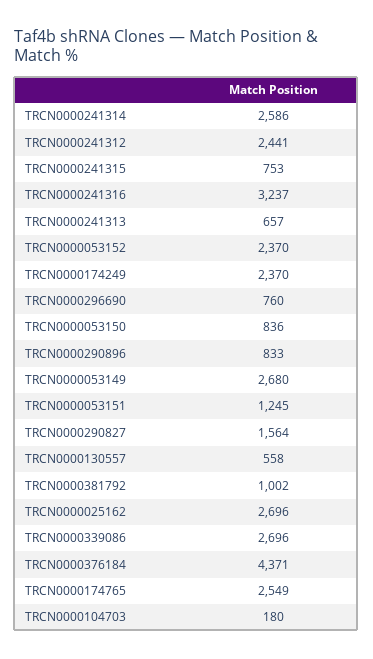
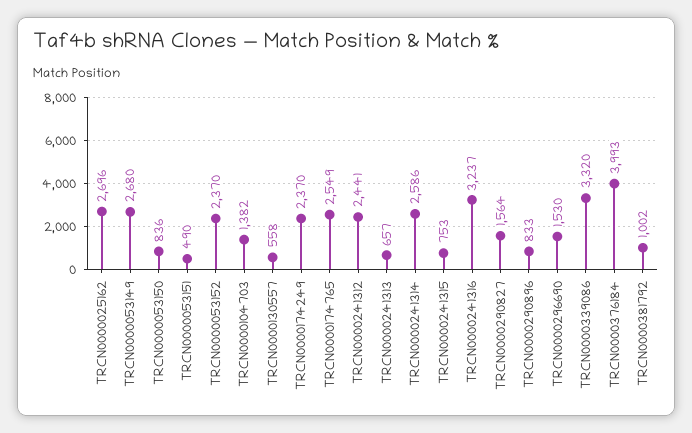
  {
    "TRCN0000241314": 2586,
    "TRCN0000241312": 2441,
    "TRCN0000241315": 753,
    "TRCN0000241316": 3237,
    "TRCN0000241313": 657,
    "TRCN0000053152": 2370,
    "TRCN0000174249": 2370,
-   "TRCN0000296690": 760,
+   "TRCN0000296690": 1530,
    "TRCN0000053150": 836,
    "TRCN0000290896": 833,
    "TRCN0000053149": 2680,
-   "TRCN0000053151": 1245,
+   "TRCN0000053151": 490,
    "TRCN0000290827": 1564,
    "TRCN0000130557": 558,
    "TRCN0000381792": 1002,
    "TRCN0000025162": 2696,
-   "TRCN0000339086": 2696,
+   "TRCN0000339086": 3320,
-   "TRCN0000376184": 4371,
+   "TRCN0000376184": 3993,
    "TRCN0000174765": 2549,
-   "TRCN0000104703": 180
+   "TRCN0000104703": 1382
  }

